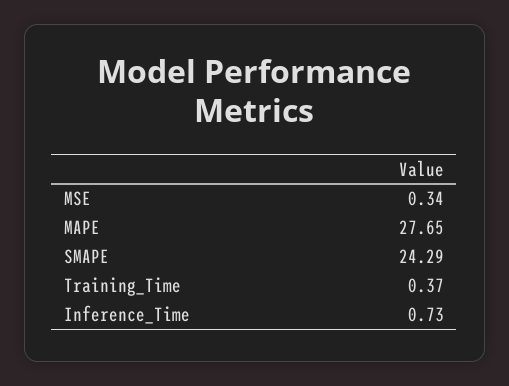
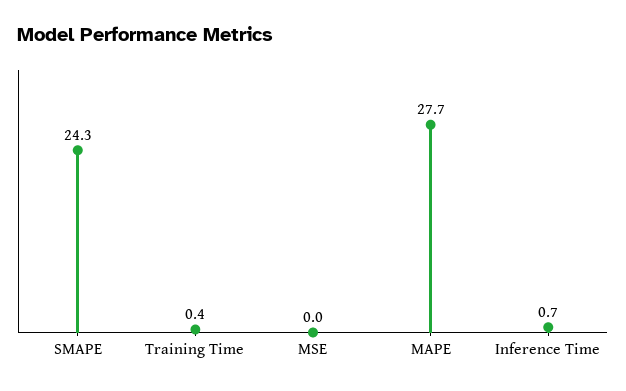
  {
-   "MSE": 0.34,
+   "MSE": 0,
    "MAPE": 27.65,
    "SMAPE": 24.29,
    "Training_Time": 0.37,
    "Inference_Time": 0.73
  }

